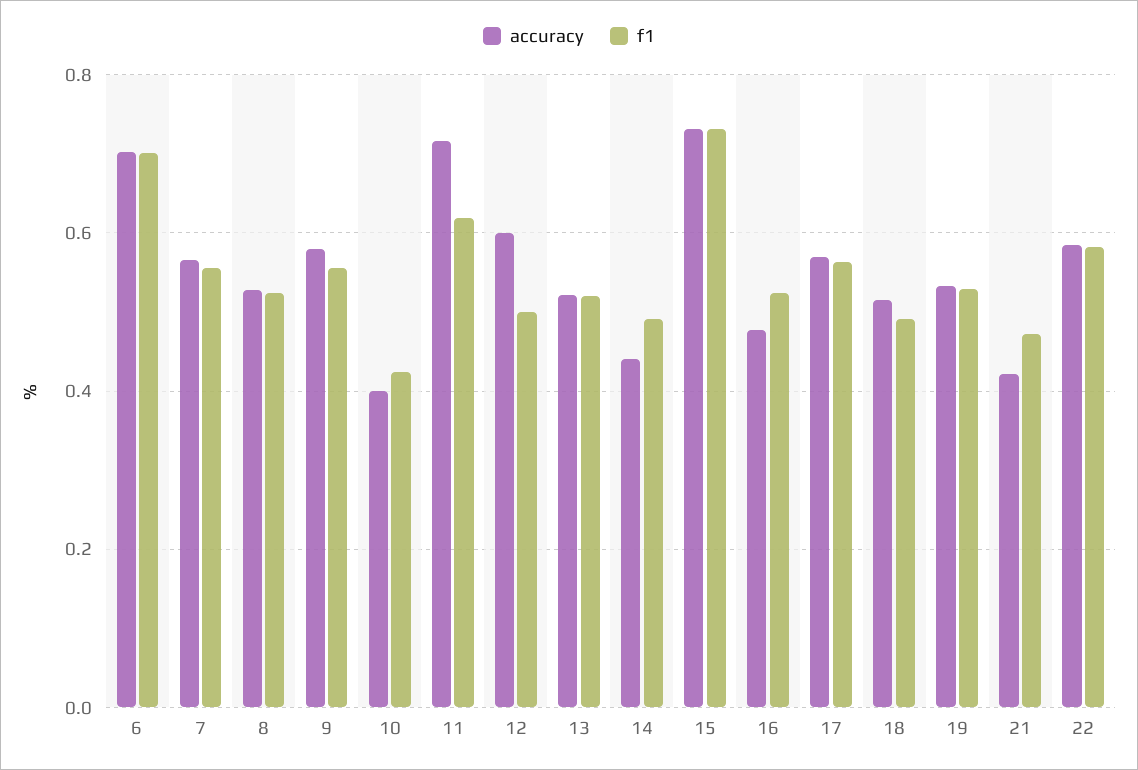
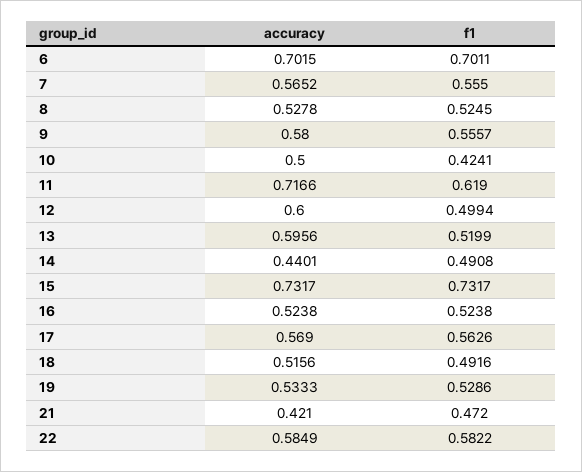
  {
    "accuracy": {
      "6": 0.7015,
      "7": 0.5652,
      "8": 0.5278,
      "9": 0.58,
-     "10": 0.4,
+     "10": 0.5,
      "11": 0.7166,
      "12": 0.6,
-     "13": 0.52,
+     "13": 0.5956,
      "14": 0.4401,
      "15": 0.7317,
-     "16": 0.48,
+     "16": 0.5238,
      "17": 0.569,
      "18": 0.5156,
      "19": 0.5333,
      "21": 0.421,
      "22": 0.5849
    },
    "f1": {
      "6": 0.7011,
      "7": 0.555,
      "8": 0.5245,
      "9": 0.5557,
      "10": 0.4241,
      "11": 0.619,
      "12": 0.4994,
      "13": 0.5199,
      "14": 0.4908,
      "15": 0.7317,
      "16": 0.5238,
      "17": 0.5626,
      "18": 0.4916,
      "19": 0.5286,
      "21": 0.472,
      "22": 0.5822
    }
  }

